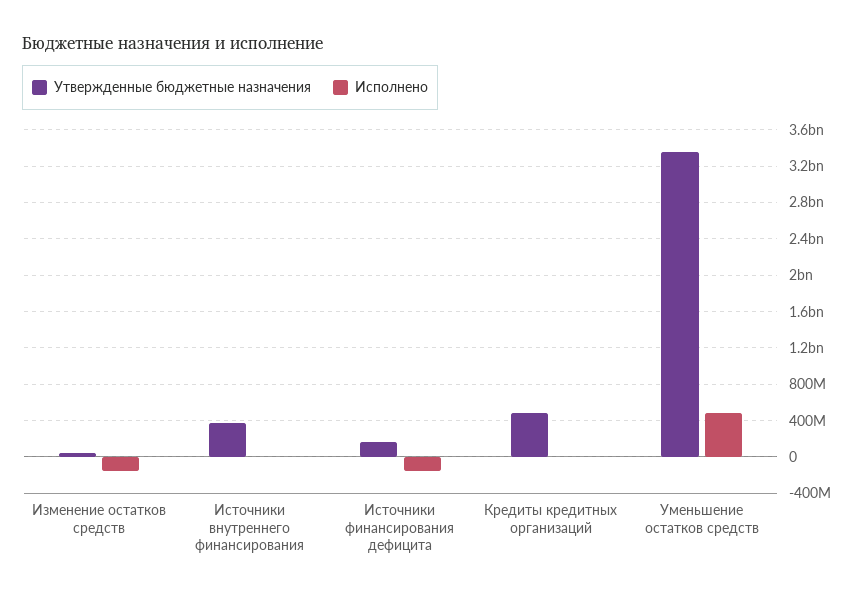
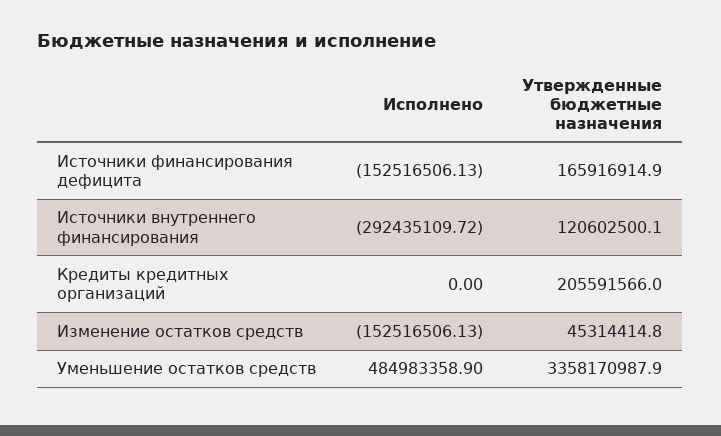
  {
    "Утвержденные бюджетные назначения": {
      "Изменение остатков средств": 45314414.8,
-     "Источники внутреннего финансирования": 400000000,
+     "Источники внутреннего финансирования": 120602500.1,
      "Источники финансирования дефицита": 165916914.9,
-     "Кредиты кредитных организаций": 500000000,
+     "Кредиты кредитных организаций": 205591566,
      "Уменьшение остатков средств": 3358170987.9
    },
    "Исполнено": {
      "Изменение остатков средств": -152516506.13,
-     "Источники внутреннего финансирования": 0,
+     "Источники внутреннего финансирования": -292435109.72,
      "Источники финансирования дефицита": -152516506.13,
      "Кредиты кредитных организаций": 0,
      "Уменьшение остатков средств": 484983358.9
    }
  }

